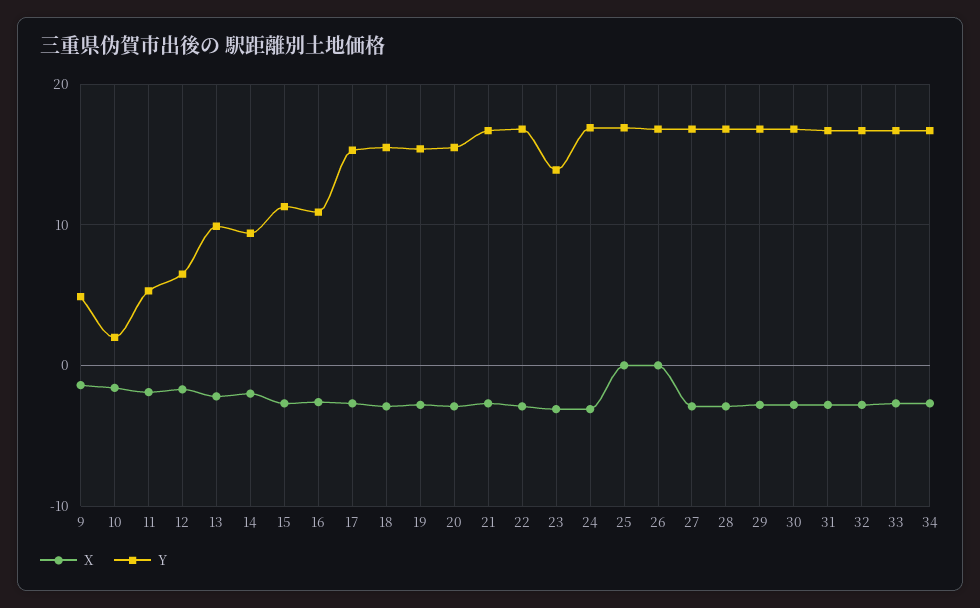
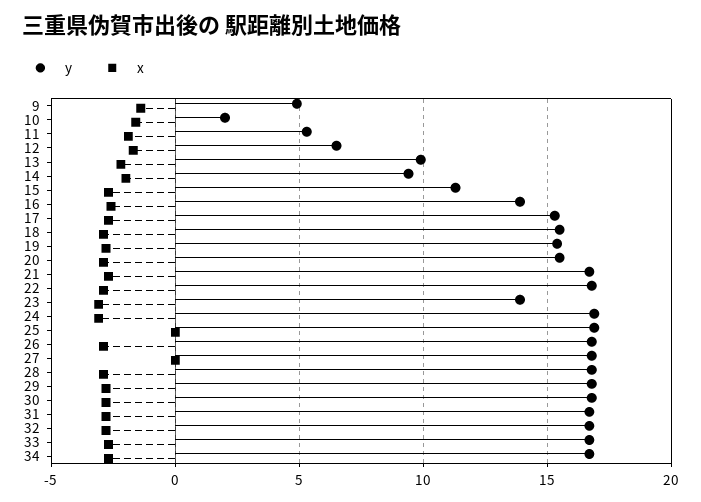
  {
    "X": {
      "9": -1.5,
      "10": -1.5,
      "11": -2,
      "12": -1.5,
      "13": -2,
      "14": -2,
      "15": -2.5,
      "16": -2.5,
      "17": -2.5,
      "18": -3,
      "19": -3,
      "20": -3,
      "21": -2.5,
      "22": -3,
      "23": -3,
      "24": -3,
      "25": 0,
-     "26": 0,
+     "26": -3,
-     "27": -3,
+     "27": 0,
      "28": -3,
      "29": -3,
      "30": -3,
      "31": -3,
      "32": -3,
      "33": -2.5,
      "34": -2.5
    },
    "Y": {
      "9": 5,
      "10": 2,
      "11": 5.5,
      "12": 6.5,
      "13": 10,
      "14": 9.5,
      "15": 11.5,
-     "16": 11,
+     "16": 14,
      "17": 15.5,
      "18": 15.5,
      "19": 15.5,
      "20": 15.5,
      "21": 16.5,
      "22": 17,
      "23": 14,
      "24": 17,
      "25": 17,
      "26": 17,
      "27": 17,
      "28": 17,
      "29": 17,
      "30": 17,
      "31": 16.5,
      "32": 16.5,
      "33": 16.5,
      "34": 16.5
    }
  }

